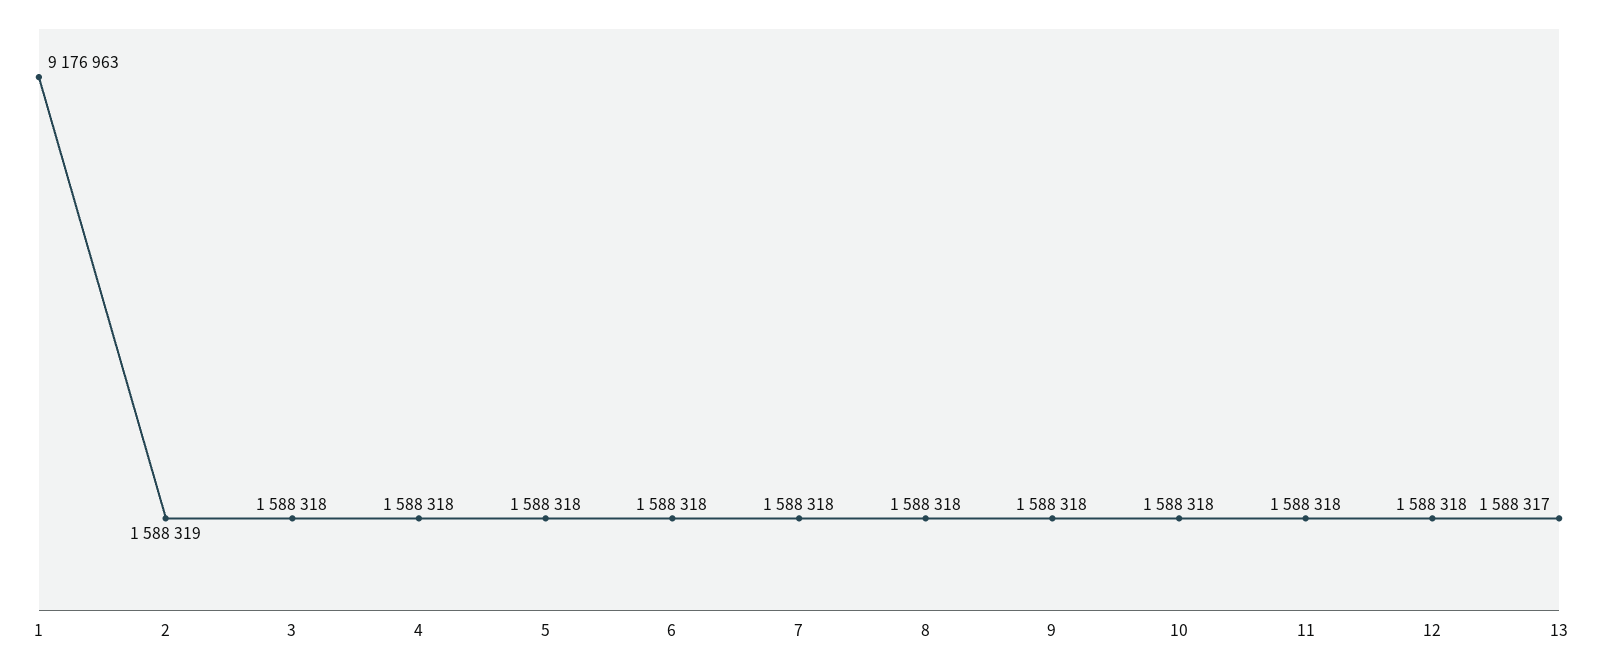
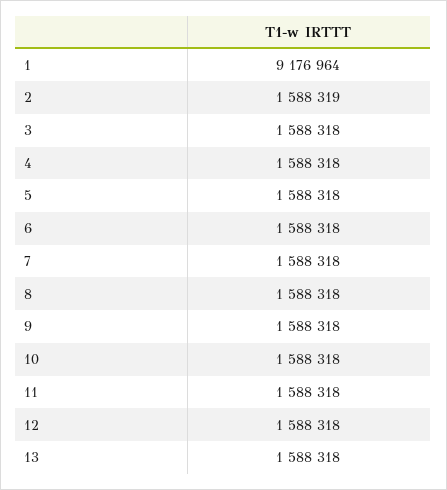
  {
-   "1": 9176963,
+   "1": 9176964,
    "2": 1588319,
    "3": 1588318,
    "4": 1588318,
    "5": 1588318,
    "6": 1588318,
    "7": 1588318,
    "8": 1588318,
    "9": 1588318,
    "10": 1588318,
    "11": 1588318,
    "12": 1588318,
-   "13": 1588317
+   "13": 1588318
  }

